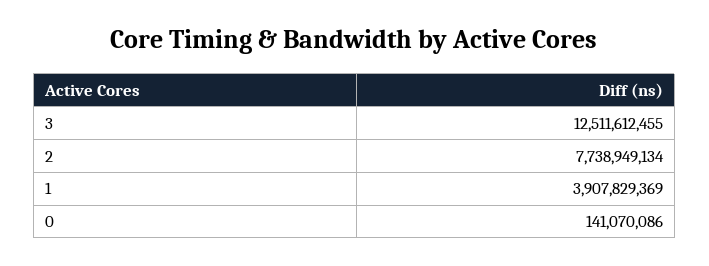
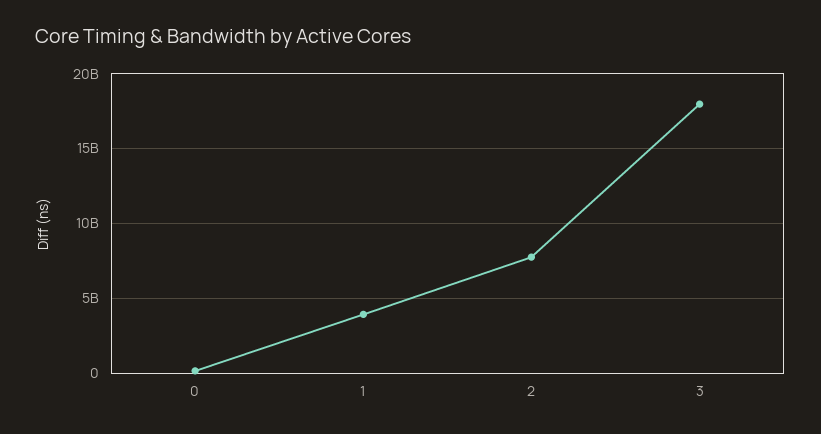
  {
-   "3": 12511612455,
+   "3": 18000000000,
    "2": 7738949134,
    "1": 3907829369,
    "0": 141070086
  }

